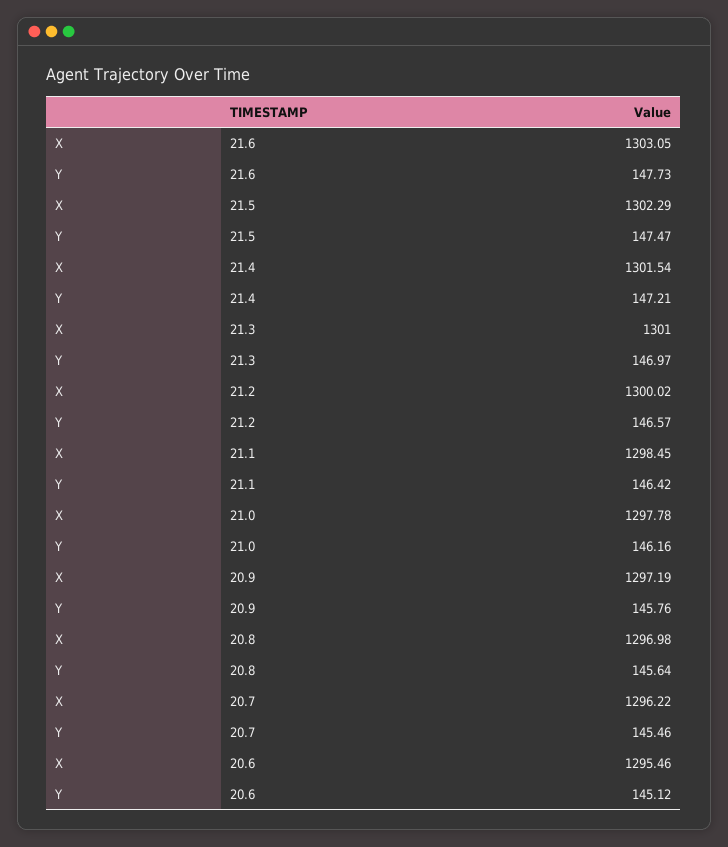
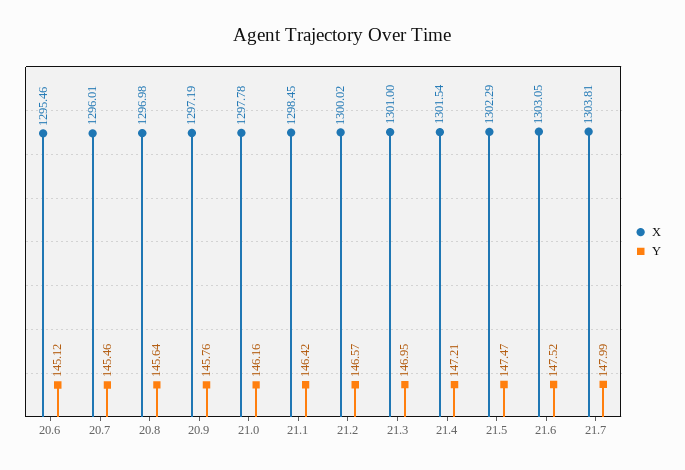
  {
    "X": {
      "21.6": 1303.05,
      "21.5": 1302.29,
      "21.4": 1301.54,
      "21.3": 1301,
      "21.2": 1300.02,
      "21.1": 1298.45,
      "21.0": 1297.78,
      "20.9": 1297.19,
      "20.8": 1296.98,
-     "20.7": 1296.22,
+     "20.7": 1296.01,
-     "20.6": 1295.46
+     "20.6": 1295.46,
+     "21.7": 1303.81
    },
    "Y": {
-     "21.6": 147.73,
+     "21.6": 147.52,
      "21.5": 147.47,
      "21.4": 147.21,
-     "21.3": 146.97,
+     "21.3": 146.95,
      "21.2": 146.57,
      "21.1": 146.42,
      "21.0": 146.16,
      "20.9": 145.76,
      "20.8": 145.64,
      "20.7": 145.46,
-     "20.6": 145.12
+     "20.6": 145.12,
+     "21.7": 147.99
    }
  }

